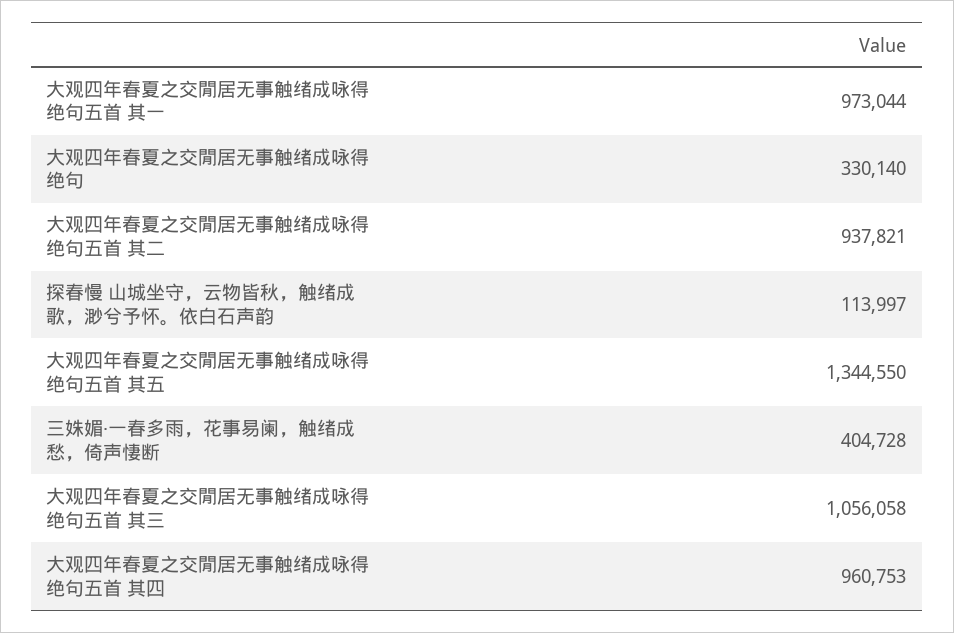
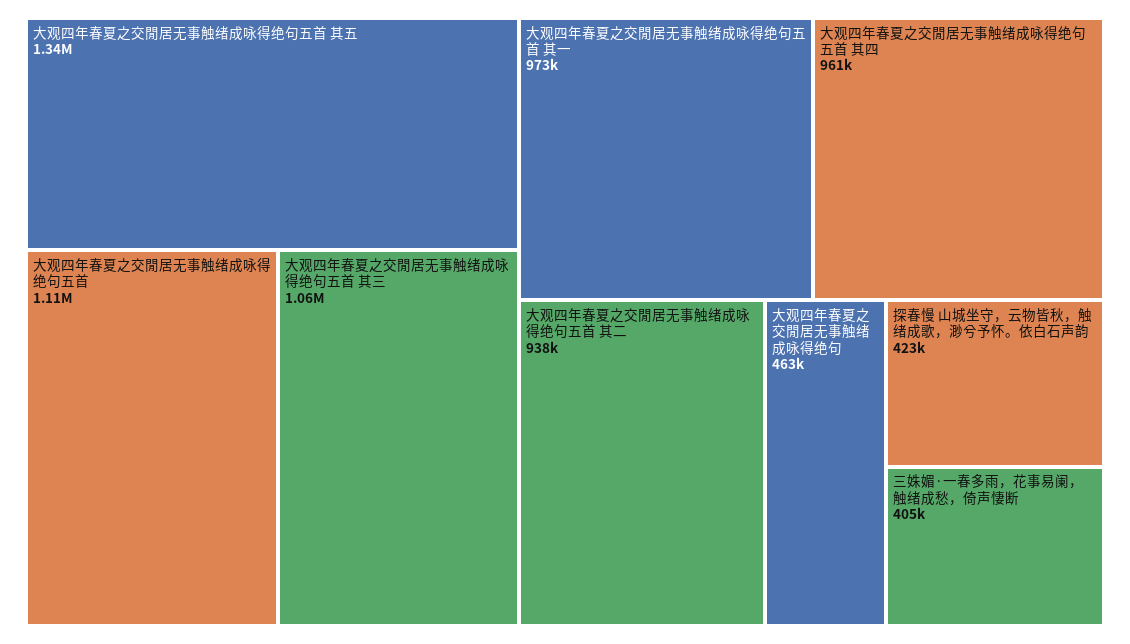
  {
    "大观四年春夏之交閒居无事触绪成咏得绝句五首 其一": 973044,
-   "大观四年春夏之交閒居无事触绪成咏得绝句": 330140,
+   "大观四年春夏之交閒居无事触绪成咏得绝句": 463000,
    "大观四年春夏之交閒居无事触绪成咏得绝句五首 其二": 937821,
-   "探春慢 山城坐守，云物皆秋，触绪成歌，渺兮予怀。依白石声韵": 113997,
+   "探春慢 山城坐守，云物皆秋，触绪成歌，渺兮予怀。依白石声韵": 423000,
    "大观四年春夏之交閒居无事触绪成咏得绝句五首 其五": 1344550,
    "三姝媚·一春多雨，花事易阑，触绪成愁，倚声悽断": 404728,
    "大观四年春夏之交閒居无事触绪成咏得绝句五首 其三": 1056058,
-   "大观四年春夏之交閒居无事触绪成咏得绝句五首 其四": 960753
+   "大观四年春夏之交閒居无事触绪成咏得绝句五首 其四": 960753,
+   "大观四年春夏之交閒居无事触绪成咏得绝句五首": 1110000
  }

